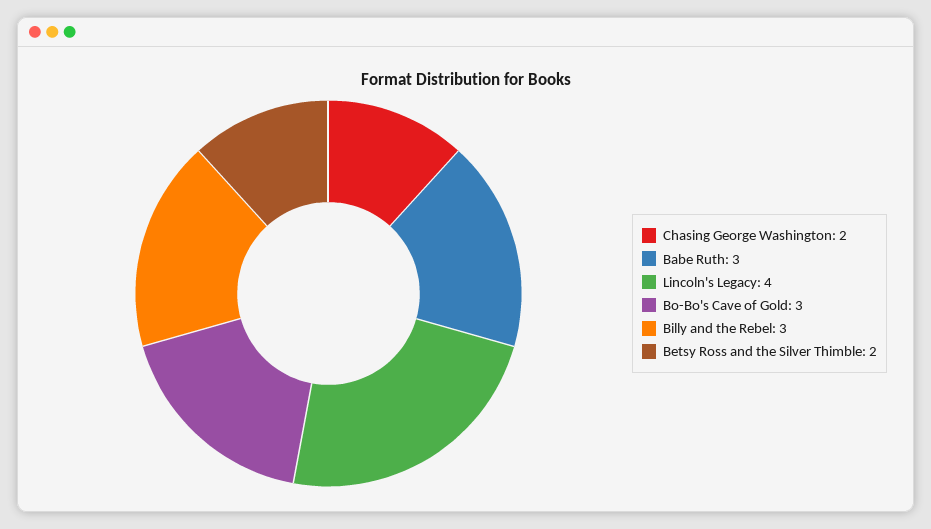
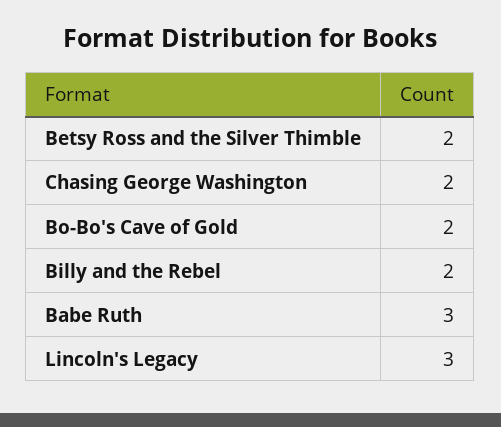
  {
    "Chasing George Washington": 2,
    "Babe Ruth": 3,
-   "Lincoln's Legacy": 4,
+   "Lincoln's Legacy": 3,
-   "Bo-Bo's Cave of Gold": 3,
+   "Bo-Bo's Cave of Gold": 2,
-   "Billy and the Rebel": 3,
+   "Billy and the Rebel": 2,
    "Betsy Ross and the Silver Thimble": 2
  }

